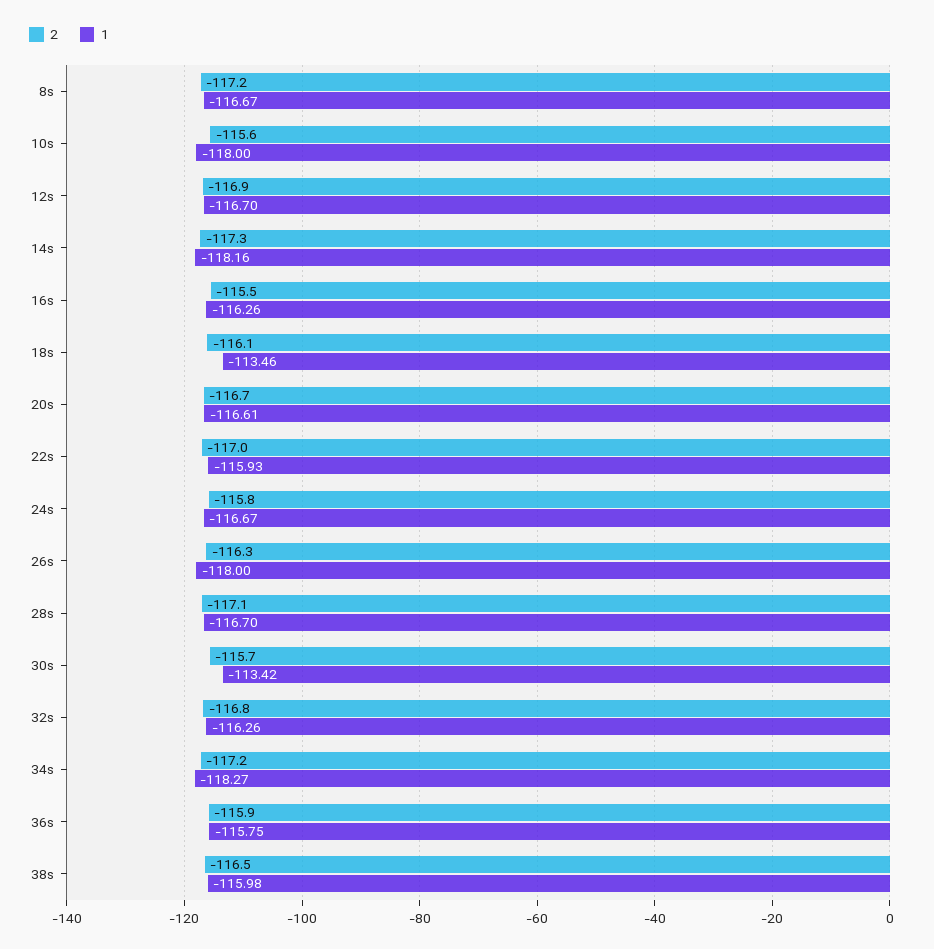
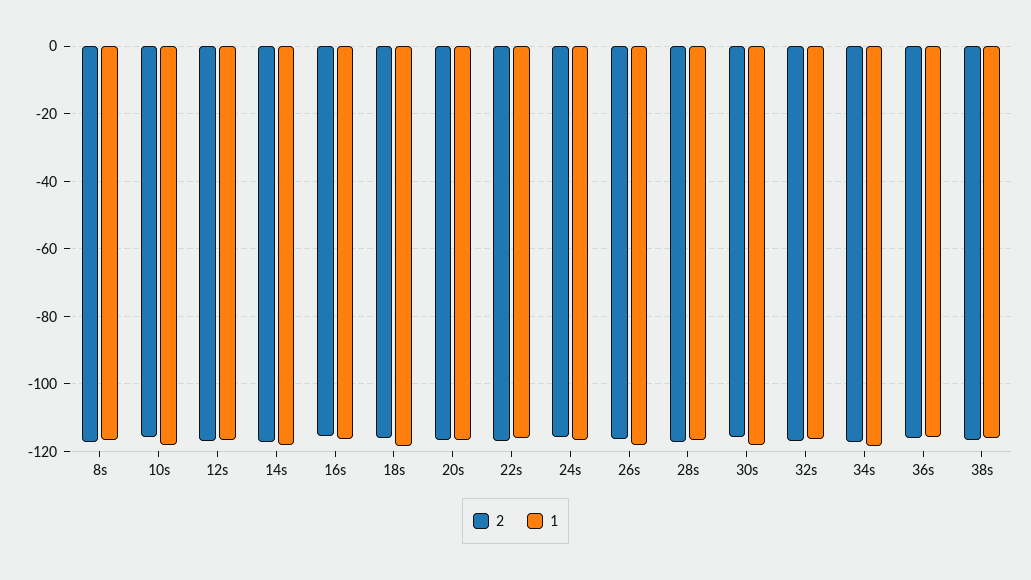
  {
    "2": {
      "8s": -117.2,
      "10s": -115.6,
      "12s": -116.9,
      "14s": -117.3,
      "16s": -115.5,
      "18s": -116.1,
      "20s": -116.7,
      "22s": -117,
      "24s": -115.8,
      "26s": -116.3,
      "28s": -117.1,
      "30s": -115.7,
      "32s": -116.8,
      "34s": -117.2,
      "36s": -115.9,
      "38s": -116.5
    },
    "1": {
      "8s": -116.67,
      "10s": -118,
      "12s": -116.7,
      "14s": -118.16,
      "16s": -116.26,
-     "18s": -113.46,
+     "18s": -118,
      "20s": -116.61,
      "22s": -115.93,
      "24s": -116.67,
      "26s": -118,
      "28s": -116.7,
-     "30s": -113.42,
+     "30s": -118,
      "32s": -116.26,
      "34s": -118.27,
      "36s": -115.75,
      "38s": -115.98
    }
  }

